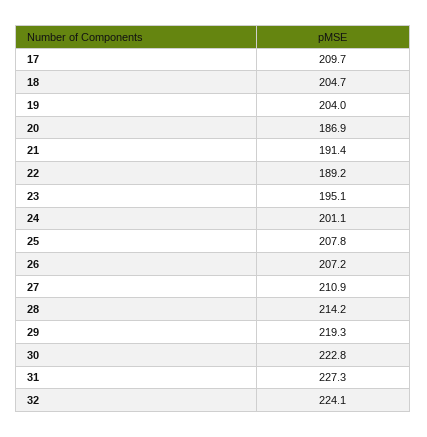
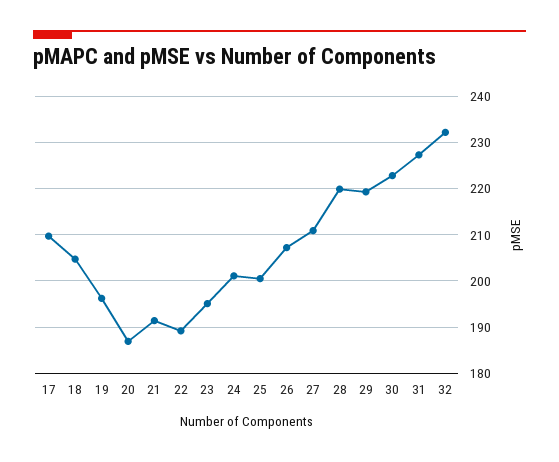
  {
    "17": 209.7,
    "18": 204.7,
-   "19": 204,
+   "19": 196,
    "20": 186.9,
    "21": 191.4,
    "22": 189.2,
    "23": 195.1,
    "24": 201.1,
-   "25": 207.8,
+   "25": 200,
    "26": 207.2,
    "27": 210.9,
-   "28": 214.2,
+   "28": 220,
    "29": 219.3,
    "30": 222.8,
    "31": 227.3,
-   "32": 224.1
+   "32": 232
  }

